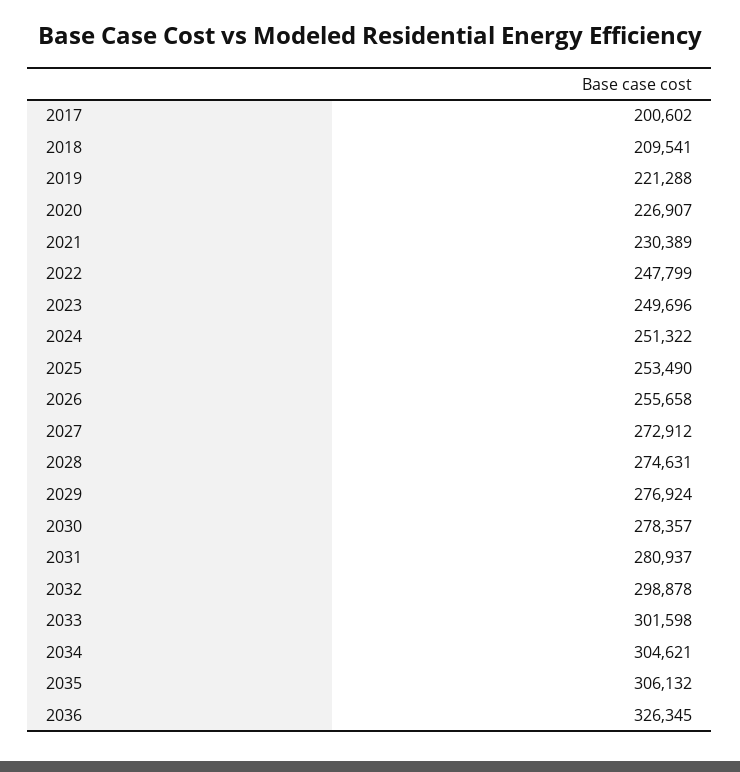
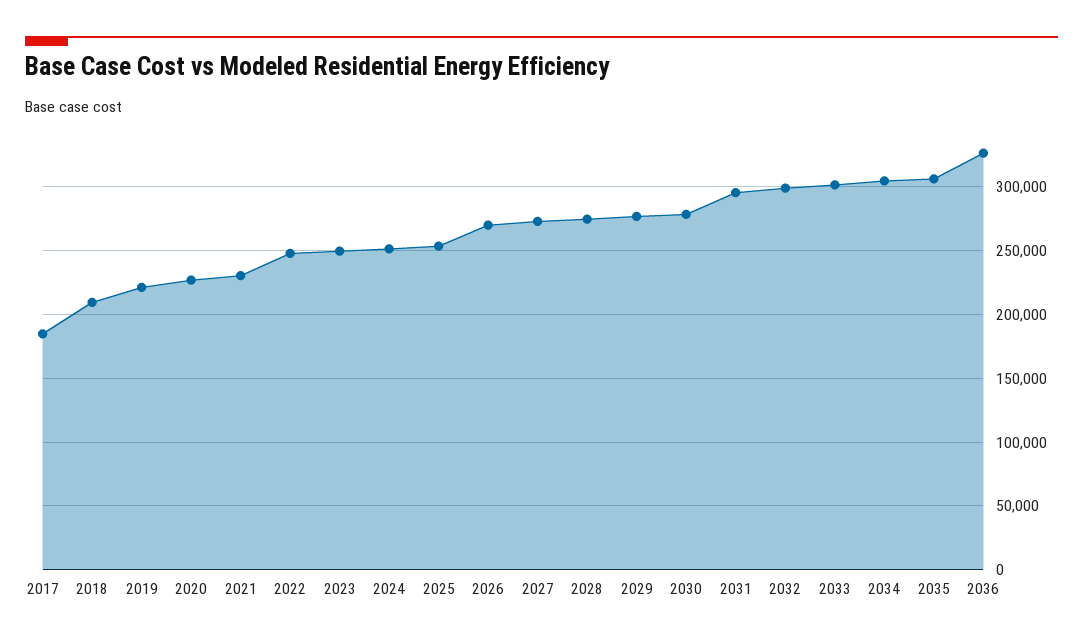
  {
-   "2017": 200602,
+   "2017": 185000,
    "2018": 209541,
    "2019": 221288,
    "2020": 226907,
    "2021": 230389,
    "2022": 247799,
    "2023": 249696,
    "2024": 251322,
    "2025": 253490,
-   "2026": 255658,
+   "2026": 270000,
    "2027": 272912,
    "2028": 274631,
    "2029": 276924,
    "2030": 278357,
-   "2031": 280937,
+   "2031": 295000,
    "2032": 298878,
    "2033": 301598,
    "2034": 304621,
    "2035": 306132,
    "2036": 326345
  }

